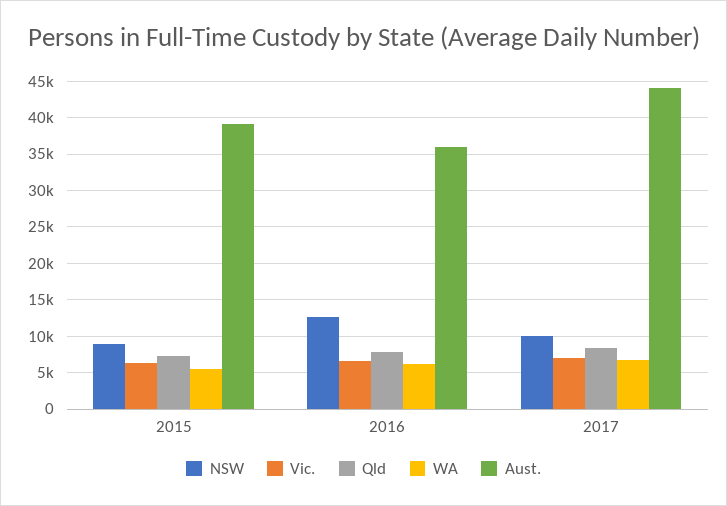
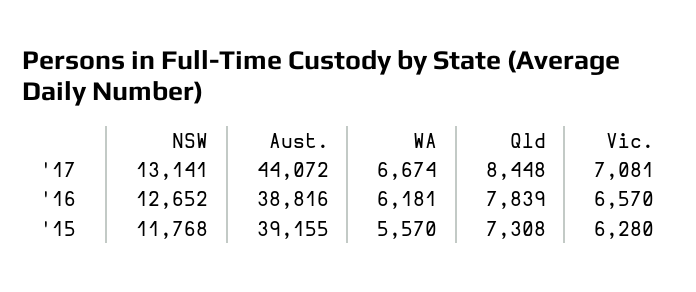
  {
    "NSW": {
-     "2015": 9000,
+     "2015": 11768,
      "2016": 12652,
-     "2017": 10000
+     "2017": 13141
    },
    "Vic.": {
      "2015": 6280,
      "2016": 6570,
      "2017": 7081
    },
    "Qld": {
      "2015": 7308,
      "2016": 7839,
      "2017": 8448
    },
    "WA": {
      "2015": 5570,
      "2016": 6181,
      "2017": 6674
    },
    "Aust.": {
      "2015": 39155,
-     "2016": 36000,
+     "2016": 38816,
      "2017": 44072
    }
  }

